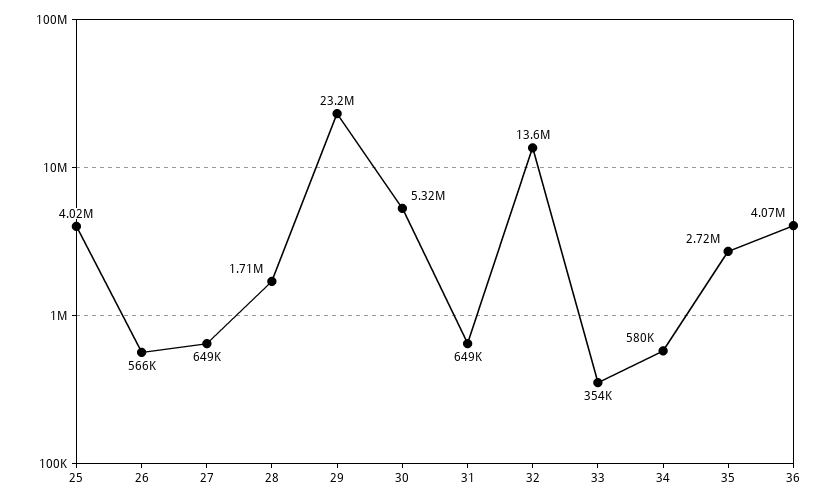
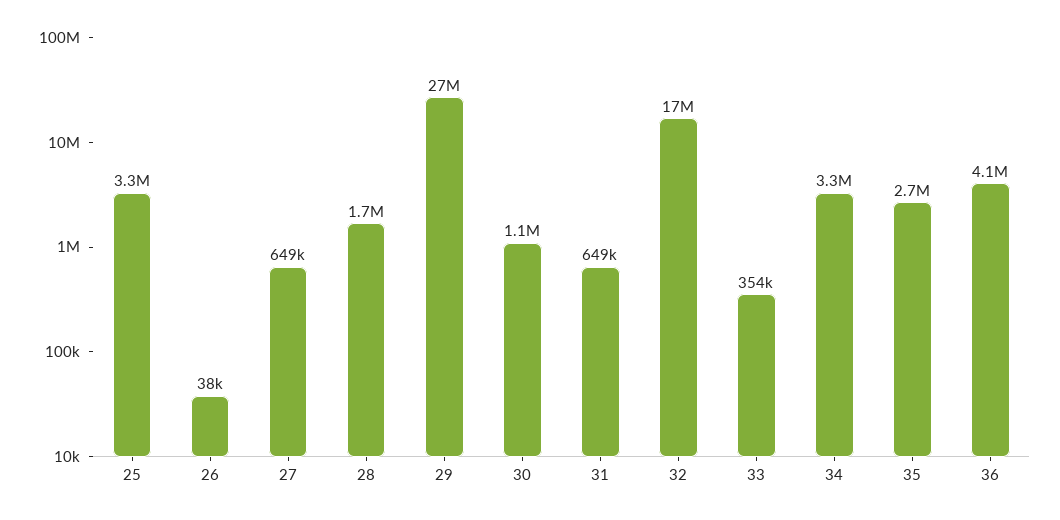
  {
-   "25": 4020000,
+   "25": 3300000,
-   "26": 566000,
+   "26": 38000,
    "27": 649000,
    "28": 1710000,
-   "29": 23200000,
+   "29": 27000000,
-   "30": 5320000,
+   "30": 1100000,
    "31": 649000,
-   "32": 13600000,
+   "32": 17000000,
    "33": 354000,
-   "34": 580000,
+   "34": 3300000,
    "35": 2720000,
    "36": 4070000
  }

